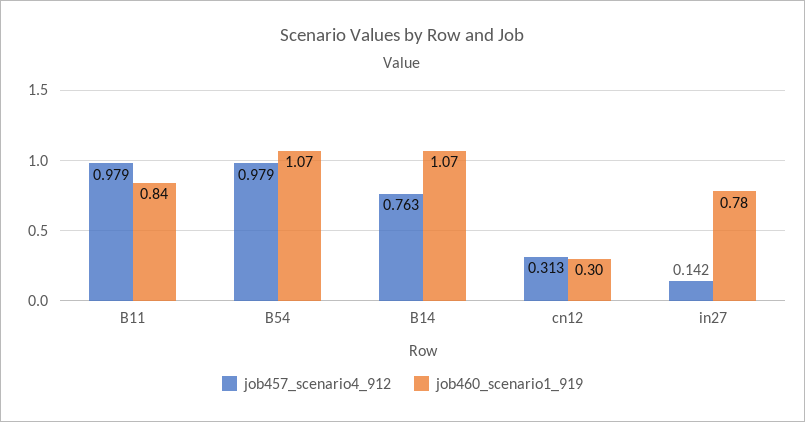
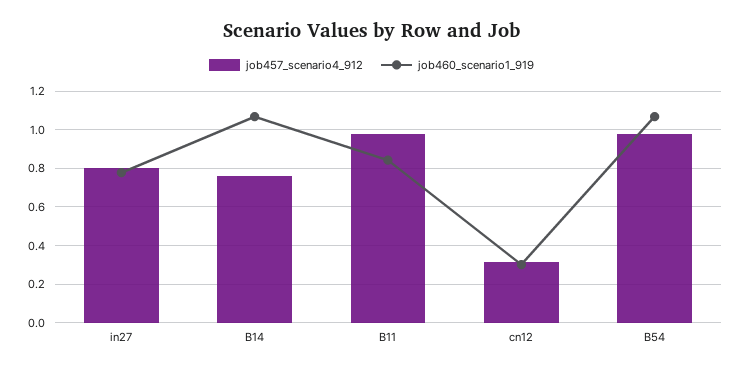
  {
    "job457_scenario4_912": {
      "B11": 0.979,
      "B54": 0.979,
      "B14": 0.763,
      "cn12": 0.313,
-     "in27": 0.142
+     "in27": 0.8
    },
    "job460_scenario1_919": {
      "B11": 0.84,
      "B54": 1.07,
      "B14": 1.07,
      "cn12": 0.3,
      "in27": 0.78
    }
  }

